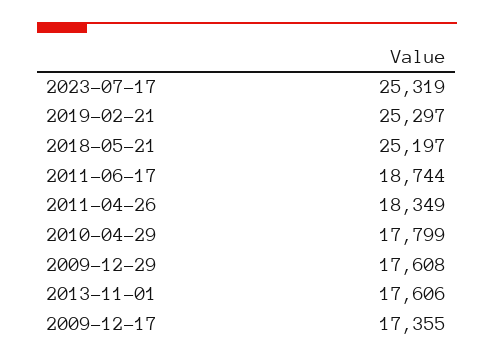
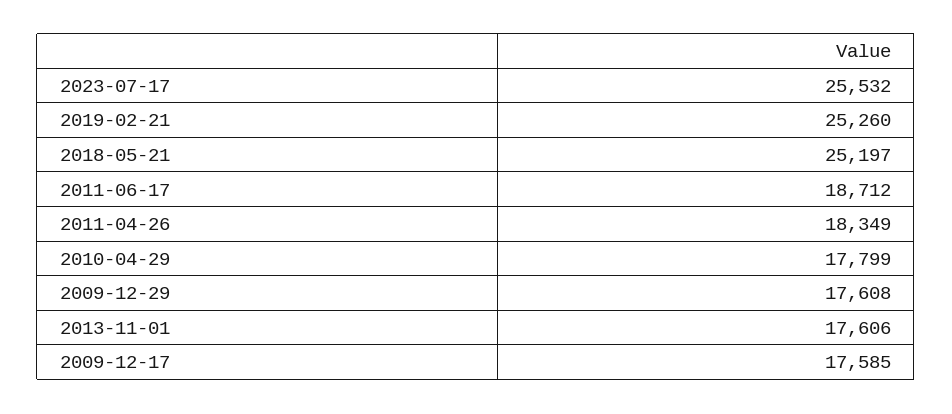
  {
-   "2023-07-17": 25319,
+   "2023-07-17": 25532,
-   "2019-02-21": 25297,
+   "2019-02-21": 25260,
    "2018-05-21": 25197,
-   "2011-06-17": 18744,
+   "2011-06-17": 18712,
    "2011-04-26": 18349,
    "2010-04-29": 17799,
    "2009-12-29": 17608,
    "2013-11-01": 17606,
-   "2009-12-17": 17355
+   "2009-12-17": 17585
  }

